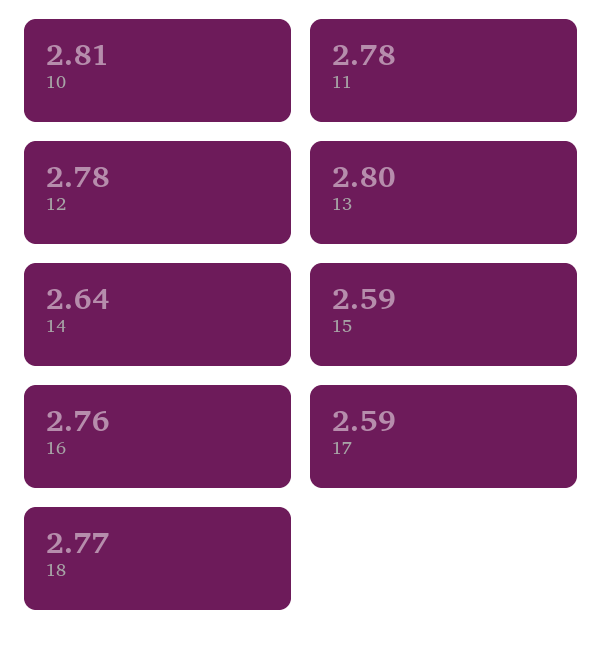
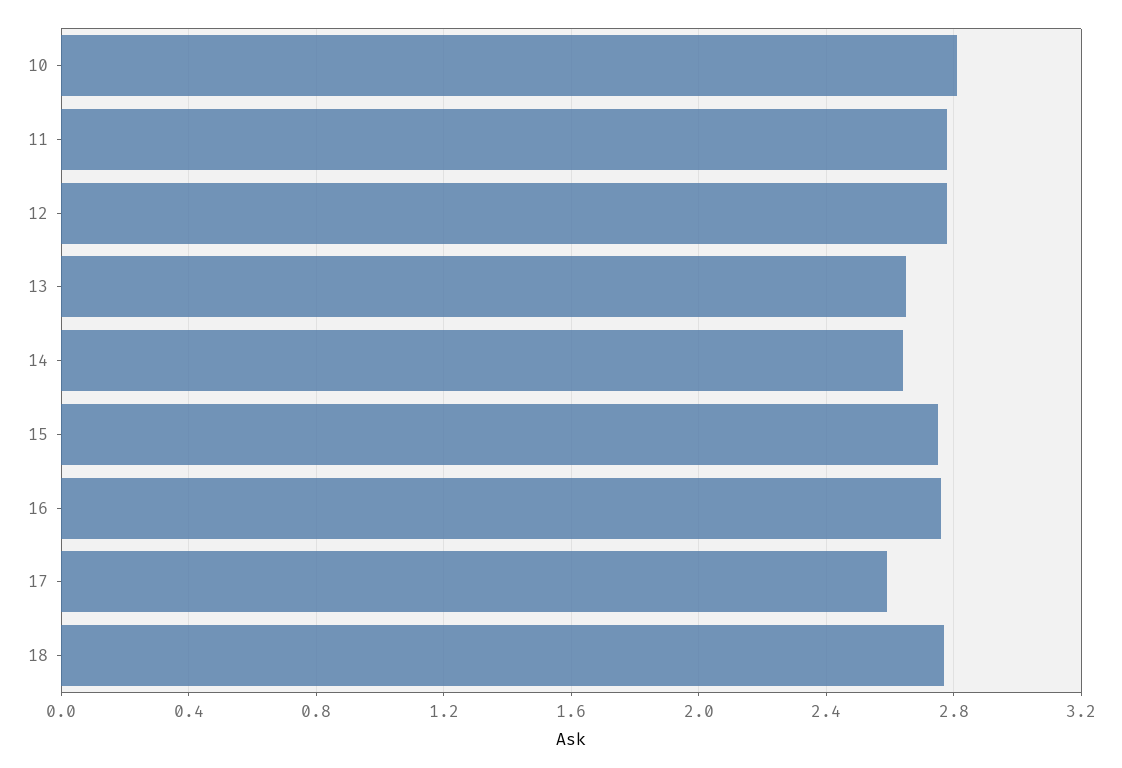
  {
    "10": 2.81,
    "11": 2.78,
    "12": 2.78,
-   "13": 2.8,
+   "13": 2.65,
    "14": 2.64,
-   "15": 2.59,
+   "15": 2.75,
    "16": 2.76,
    "17": 2.59,
    "18": 2.77
  }

